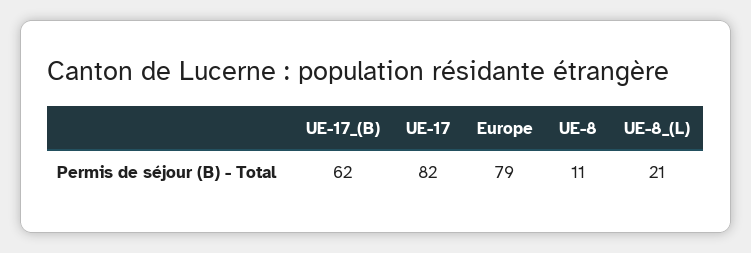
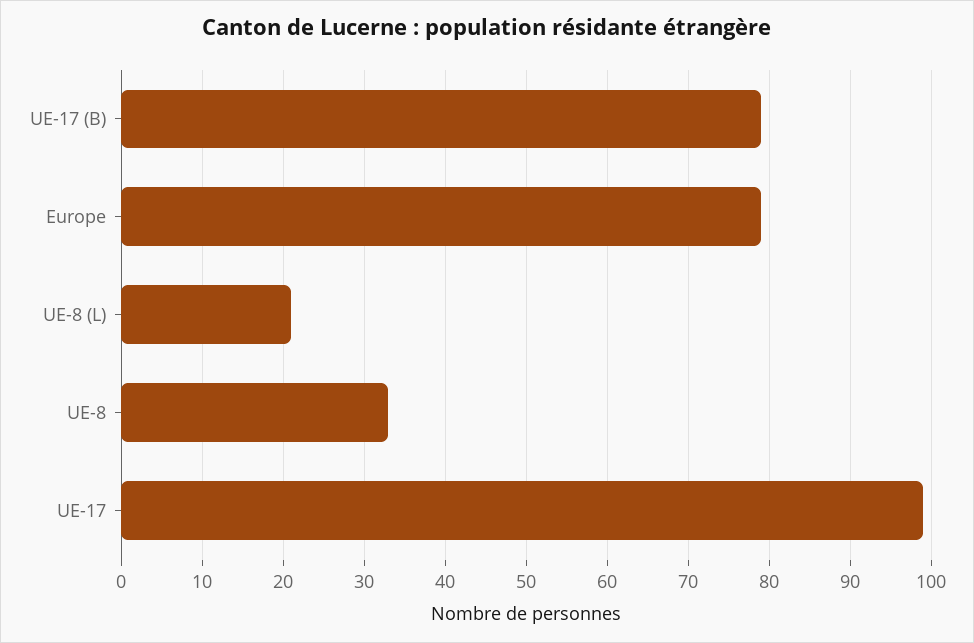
  {
-   "UE-17_(B)": 62,
+   "UE-17_(B)": 79,
-   "UE-17": 82,
+   "UE-17": 99,
    "Europe": 79,
-   "UE-8": 11,
+   "UE-8": 33,
    "UE-8_(L)": 21
  }

